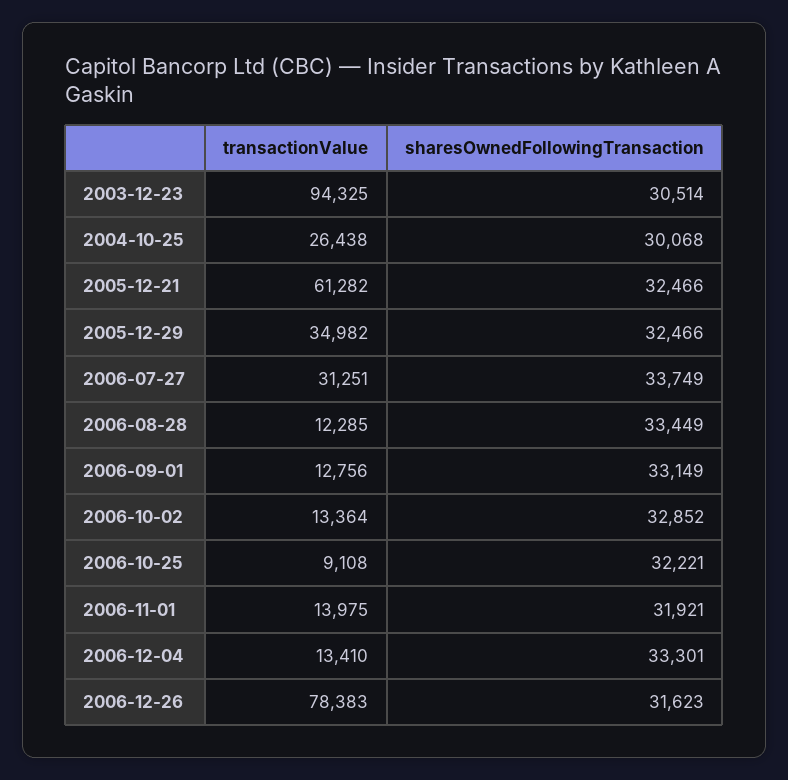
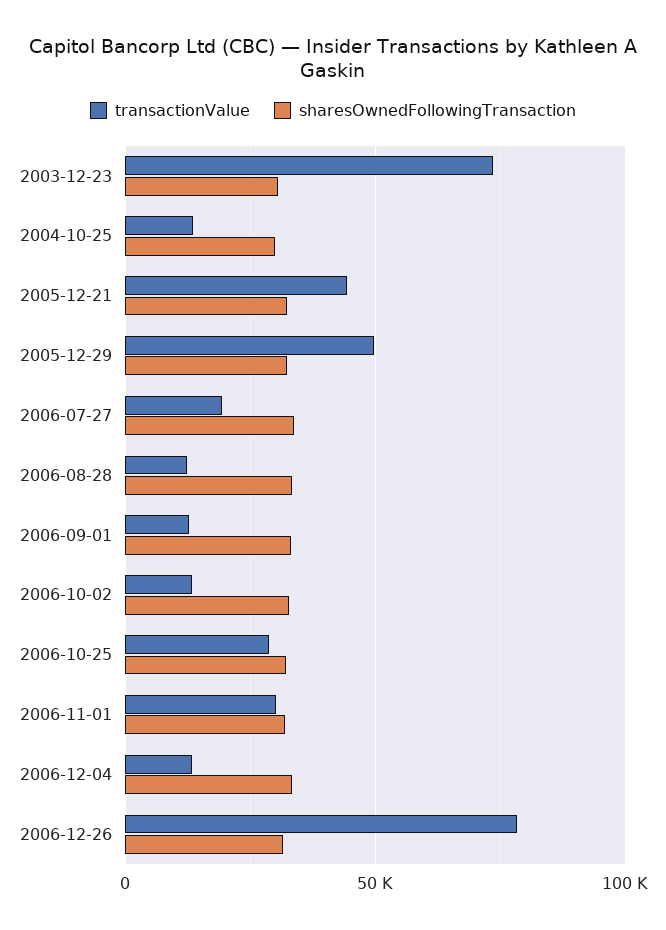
  {
    "transactionValue": {
-     "2003-12-23": 94325,
+     "2003-12-23": 75000,
-     "2004-10-25": 26438,
+     "2004-10-25": 15000,
-     "2005-12-21": 61282,
+     "2005-12-21": 45000,
-     "2005-12-29": 34982,
+     "2005-12-29": 50000,
-     "2006-07-27": 31251,
+     "2006-07-27": 20000,
      "2006-08-28": 12285,
      "2006-09-01": 12756,
      "2006-10-02": 13364,
-     "2006-10-25": 9108,
+     "2006-10-25": 30000,
-     "2006-11-01": 13975,
+     "2006-11-01": 30000,
      "2006-12-04": 13410,
      "2006-12-26": 78383
    },
    "sharesOwnedFollowingTransaction": {
      "2003-12-23": 30514,
      "2004-10-25": 30068,
      "2005-12-21": 32466,
      "2005-12-29": 32466,
      "2006-07-27": 33749,
      "2006-08-28": 33449,
      "2006-09-01": 33149,
      "2006-10-02": 32852,
      "2006-10-25": 32221,
      "2006-11-01": 31921,
      "2006-12-04": 33301,
      "2006-12-26": 31623
    }
  }

